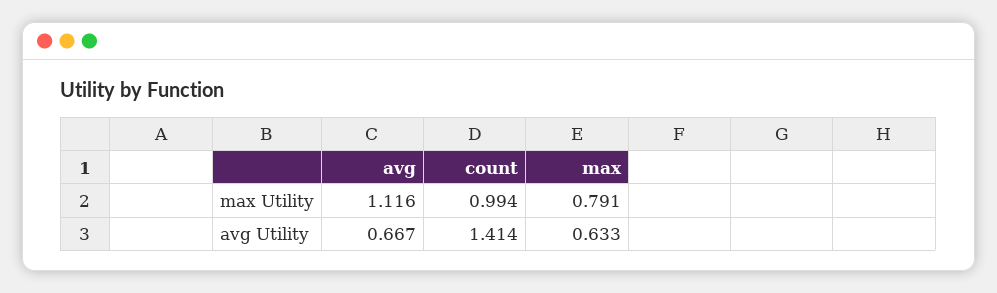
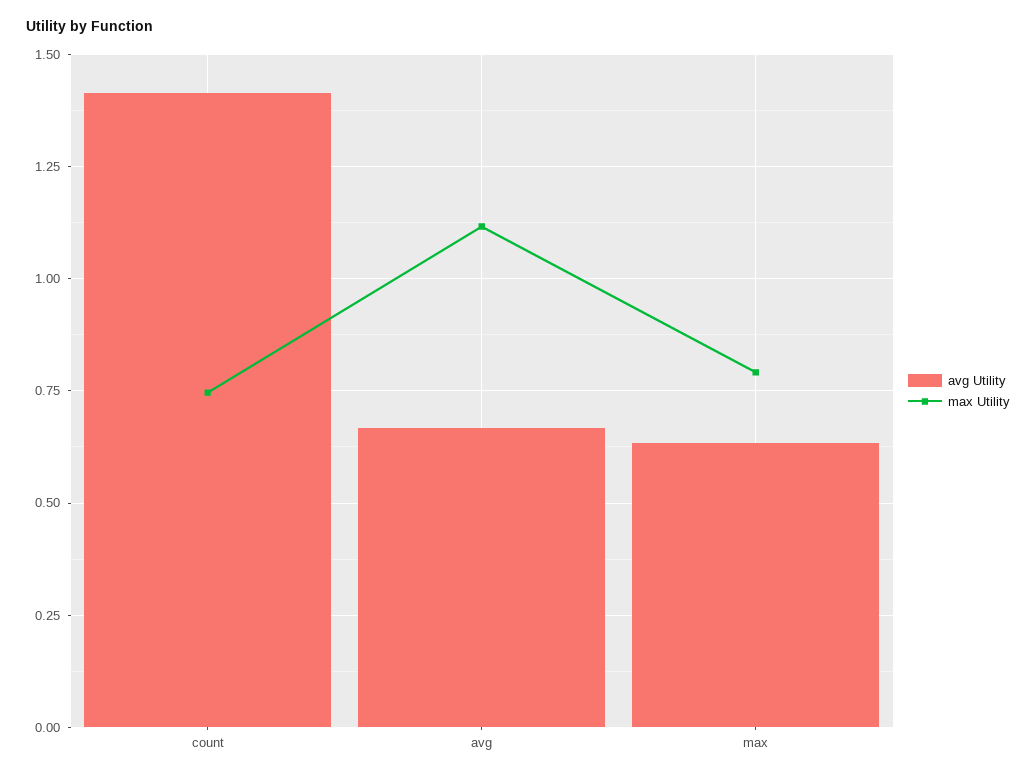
  {
    "max Utility": {
      "avg": 1.116,
-     "count": 0.994,
+     "count": 0.75,
      "max": 0.791
    },
    "avg Utility": {
      "avg": 0.667,
      "count": 1.414,
      "max": 0.633
    }
  }

